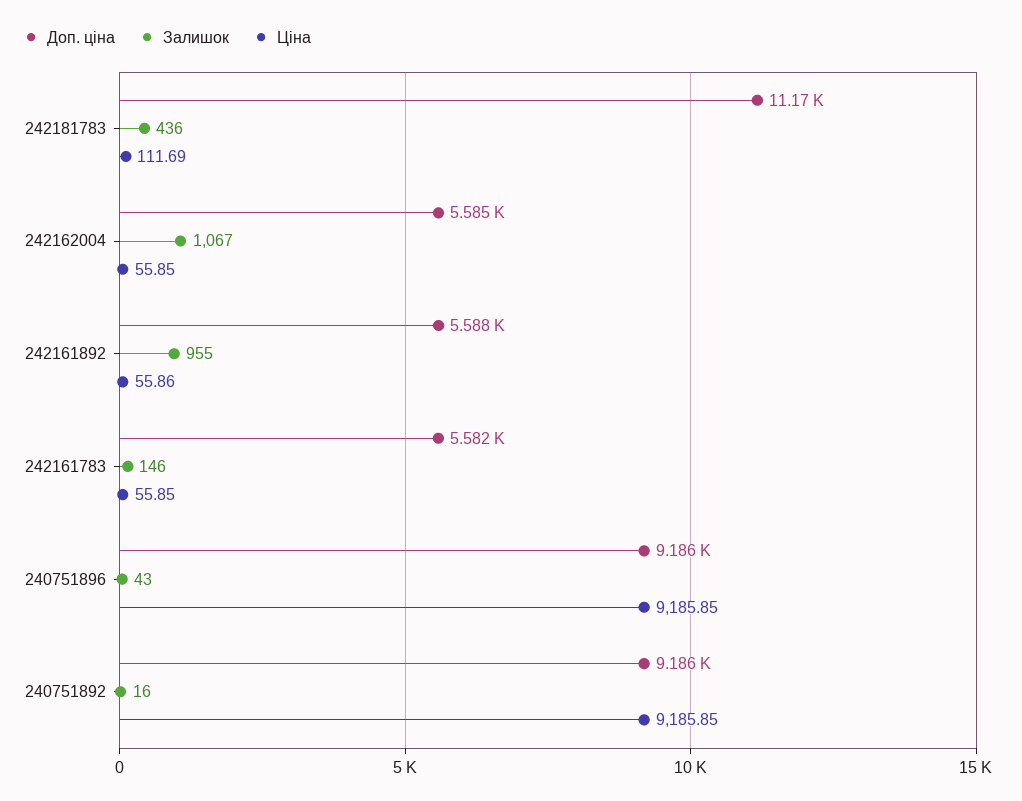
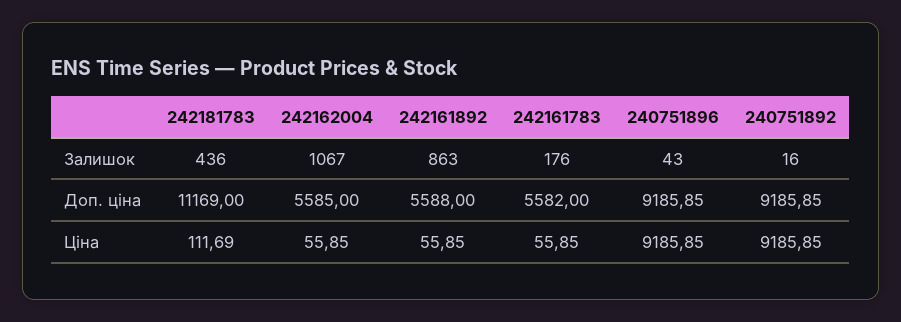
  {
    "Доп. ціна": {
      "242181783": 11169,
      "242162004": 5585,
      "242161892": 5588,
      "242161783": 5582,
      "240751896": 9185.85,
      "240751892": 9185.85
    },
    "Залишок": {
      "242181783": 436,
      "242162004": 1067,
-     "242161892": 955,
+     "242161892": 863,
-     "242161783": 146,
+     "242161783": 176,
      "240751896": 43,
      "240751892": 16
    },
    "Ціна": {
      "242181783": 111.69,
      "242162004": 55.85,
-     "242161892": 55.86,
+     "242161892": 55.85,
      "242161783": 55.85,
      "240751896": 9185.85,
      "240751892": 9185.85
    }
  }

